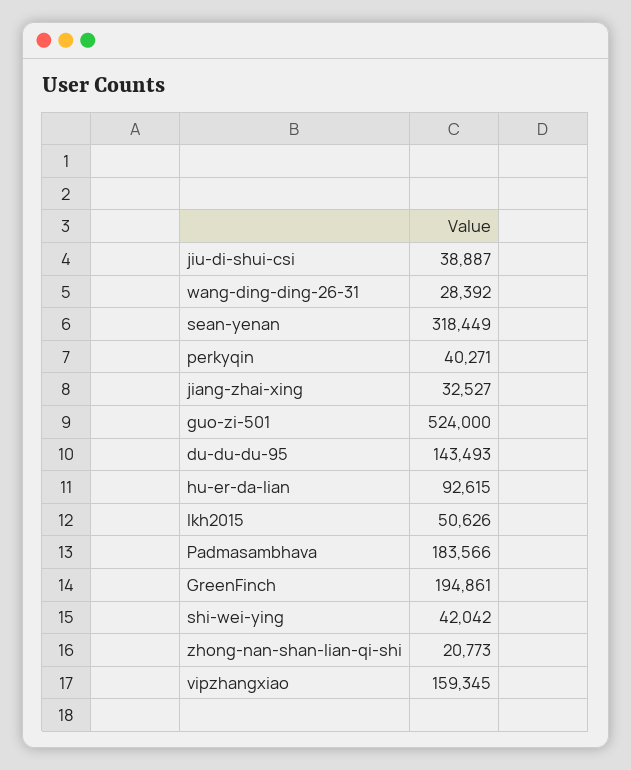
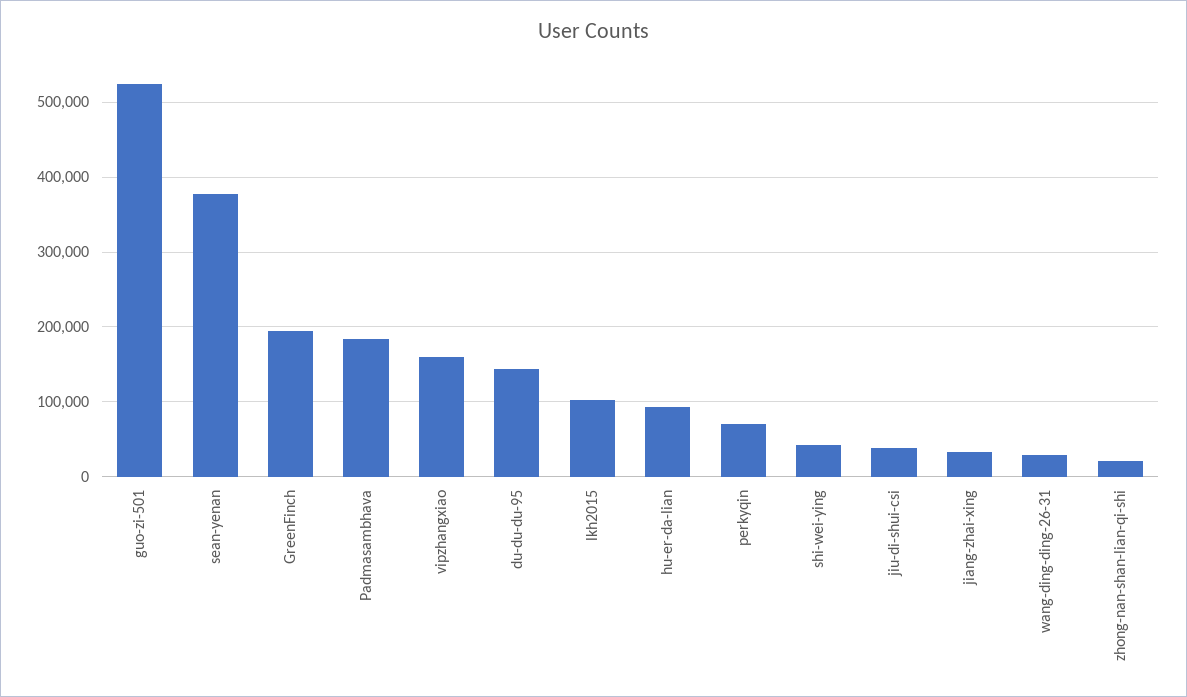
  {
    "jiu-di-shui-csi": 38887,
    "wang-ding-ding-26-31": 28392,
-   "sean-yenan": 318449,
+   "sean-yenan": 380000,
-   "perkyqin": 40271,
+   "perkyqin": 70000,
    "jiang-zhai-xing": 32527,
    "guo-zi-501": 524000,
    "du-du-du-95": 143493,
    "hu-er-da-lian": 92615,
-   "lkh2015": 50626,
+   "lkh2015": 100000,
    "Padmasambhava": 183566,
    "GreenFinch": 194861,
    "shi-wei-ying": 42042,
    "zhong-nan-shan-lian-qi-shi": 20773,
    "vipzhangxiao": 159345
  }

